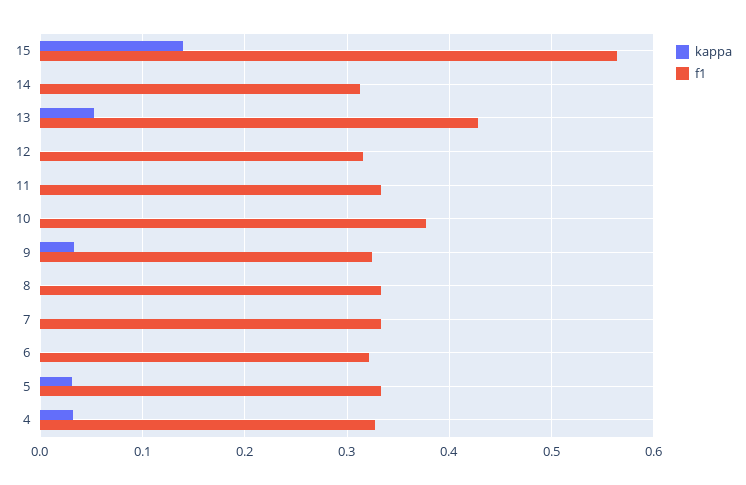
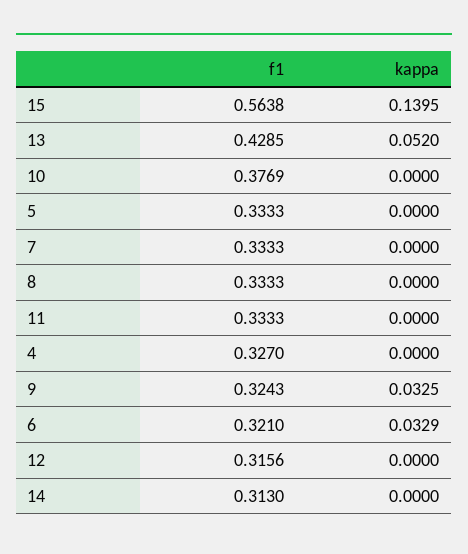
  {
    "kappa": {
      "15": 0.1395,
      "14": 0,
      "13": 0.052,
      "12": 0,
      "11": 0,
      "10": 0,
      "9": 0.0325,
      "8": 0,
      "7": 0,
-     "6": 0,
+     "6": 0.0329,
-     "5": 0.03,
+     "5": 0,
-     "4": 0.03
+     "4": 0
    },
    "f1": {
      "15": 0.5638,
      "14": 0.313,
      "13": 0.4285,
      "12": 0.3156,
      "11": 0.3333,
      "10": 0.3769,
      "9": 0.3243,
      "8": 0.3333,
      "7": 0.3333,
      "6": 0.321,
      "5": 0.3333,
      "4": 0.327
    }
  }

